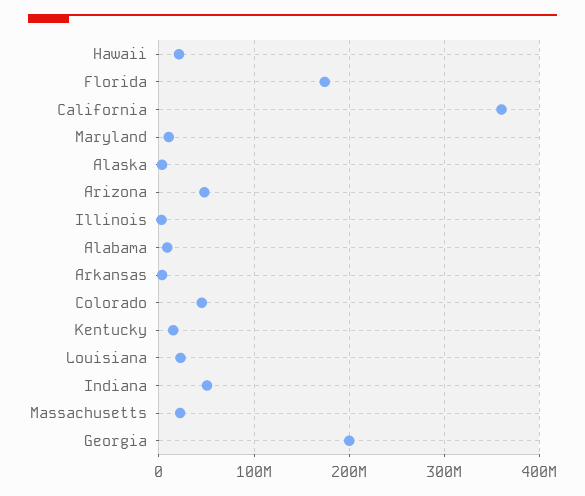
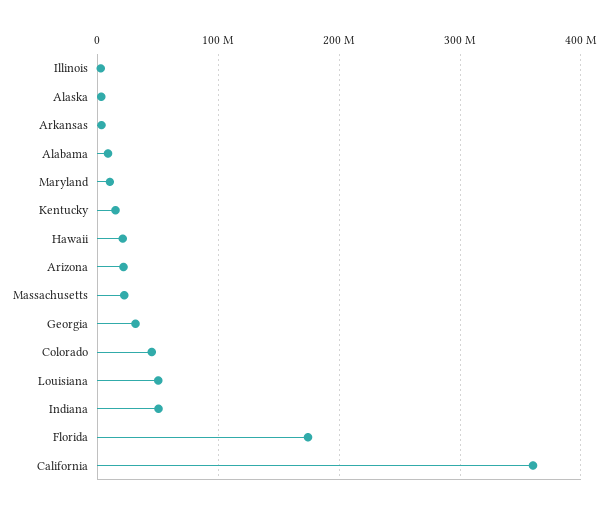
  {
    "Hawaii": 20000000,
    "Florida": 170000000,
    "California": 360000000,
    "Maryland": 10000000,
    "Alaska": 0,
-   "Arizona": 50000000,
+   "Arizona": 20000000,
    "Illinois": 0,
    "Alabama": 10000000,
    "Arkansas": 0,
    "Colorado": 40000000,
    "Kentucky": 10000000,
-   "Louisiana": 20000000,
+   "Louisiana": 50000000,
    "Indiana": 50000000,
    "Massachusetts": 20000000,
-   "Georgia": 200000000
+   "Georgia": 30000000
  }

